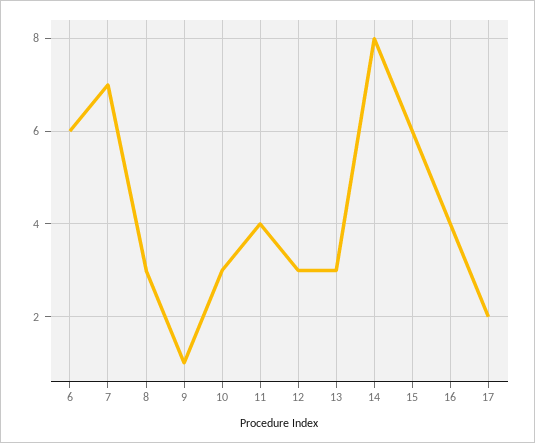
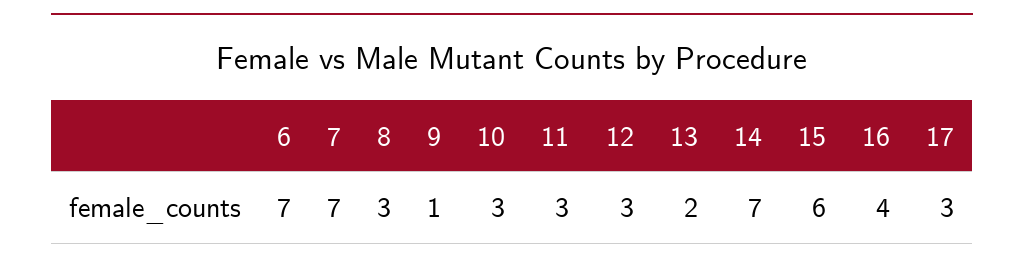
  {
-   "6": 6,
+   "6": 7,
    "7": 7,
    "8": 3,
    "9": 1,
    "10": 3,
-   "11": 4,
+   "11": 3,
    "12": 3,
-   "13": 3,
+   "13": 2,
-   "14": 8,
+   "14": 7,
    "15": 6,
    "16": 4,
-   "17": 2
+   "17": 3
  }

